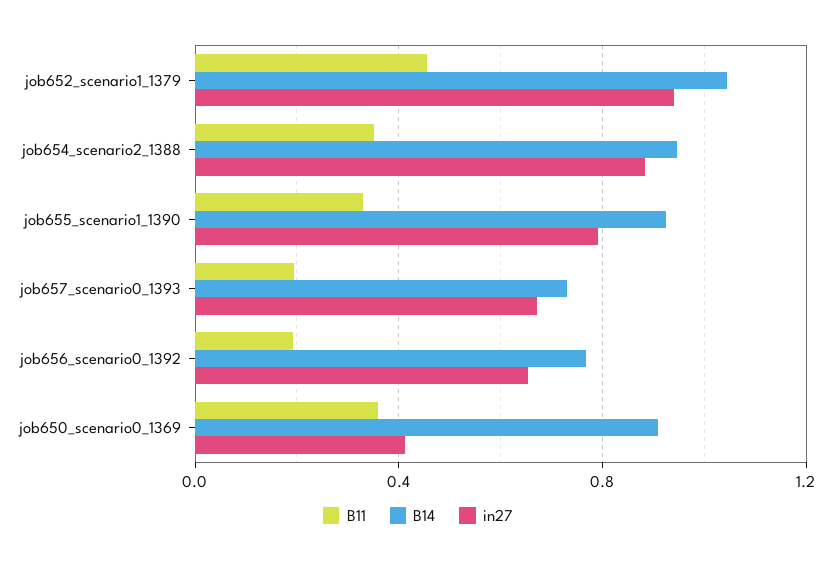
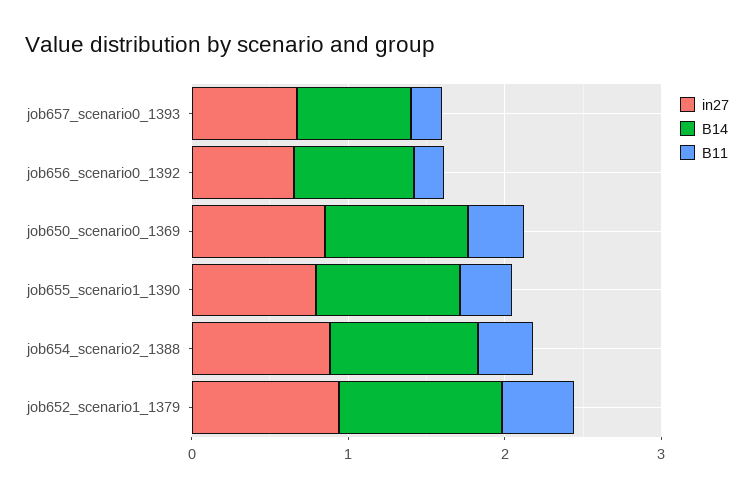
  {
    "B11": {
      "job652_scenario1_1379": 0.45,
      "job654_scenario2_1388": 0.35,
      "job655_scenario1_1390": 0.35,
      "job657_scenario0_1393": 0.2,
      "job656_scenario0_1392": 0.2,
      "job650_scenario0_1369": 0.35
    },
    "B14": {
      "job652_scenario1_1379": 1.05,
      "job654_scenario2_1388": 0.95,
      "job655_scenario1_1390": 0.9,
      "job657_scenario0_1393": 0.75,
      "job656_scenario0_1392": 0.75,
      "job650_scenario0_1369": 0.9
    },
    "in27": {
      "job652_scenario1_1379": 0.95,
      "job654_scenario2_1388": 0.9,
      "job655_scenario1_1390": 0.8,
      "job657_scenario0_1393": 0.65,
      "job656_scenario0_1392": 0.65,
-     "job650_scenario0_1369": 0.4
+     "job650_scenario0_1369": 0.8
    }
  }

